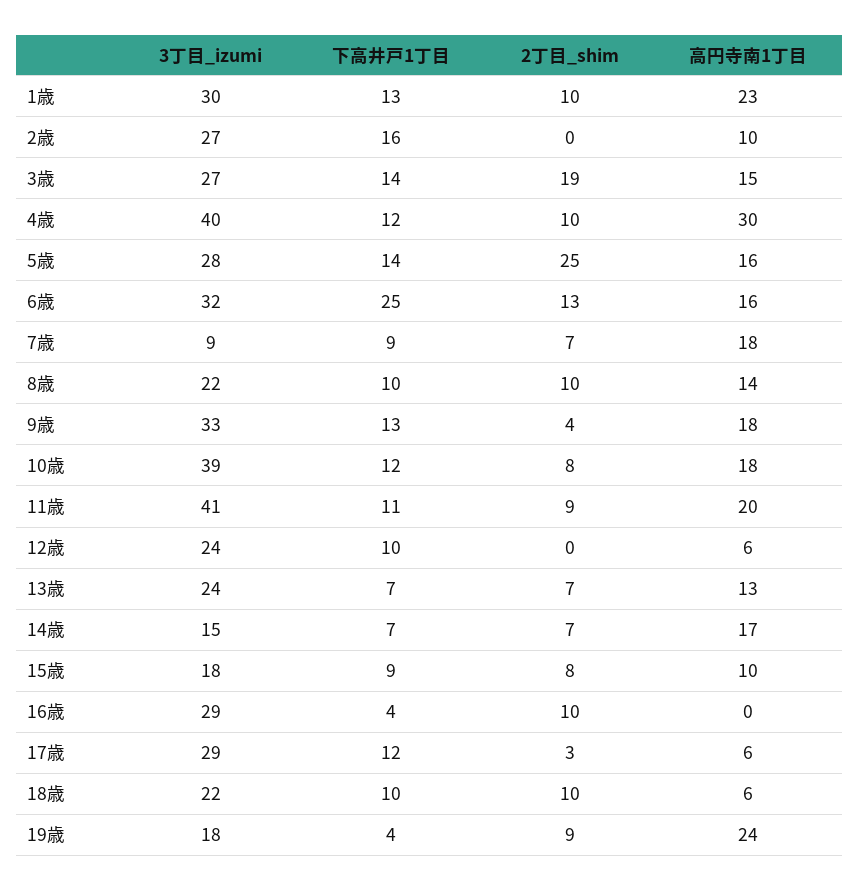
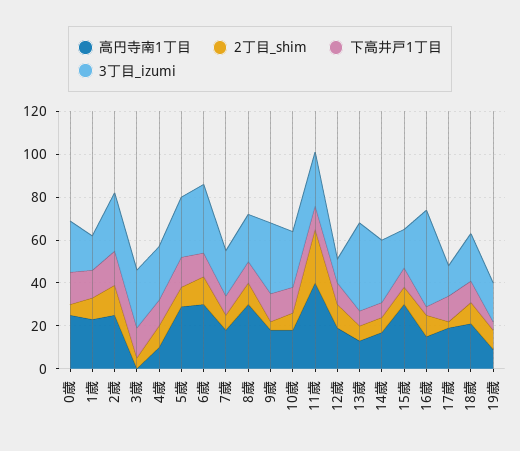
  {
    "3丁目_izumi": {
-     "1歳": 30,
+     "1歳": 15,
      "2歳": 27,
      "3歳": 27,
-     "4歳": 40,
+     "4歳": 25,
      "5歳": 28,
      "6歳": 32,
-     "7歳": 9,
+     "7歳": 20,
      "8歳": 22,
      "9歳": 33,
-     "10歳": 39,
+     "10歳": 25,
-     "11歳": 41,
+     "11歳": 25,
-     "12歳": 24,
+     "12歳": 10,
-     "13歳": 24,
+     "13歳": 40,
-     "14歳": 15,
+     "14歳": 30,
      "15歳": 18,
-     "16歳": 29,
+     "16歳": 45,
-     "17歳": 29,
+     "17歳": 15,
      "18歳": 22,
-     "19歳": 18
+     "19歳": 18,
+     "0歳": 25
    },
    "下高井戸1丁目": {
      "1歳": 13,
      "2歳": 16,
      "3歳": 14,
      "4歳": 12,
      "5歳": 14,
-     "6歳": 25,
+     "6歳": 10,
      "7歳": 9,
      "8歳": 10,
      "9歳": 13,
      "10歳": 12,
      "11歳": 11,
      "12歳": 10,
      "13歳": 7,
      "14歳": 7,
      "15歳": 9,
      "16歳": 4,
      "17歳": 12,
      "18歳": 10,
-     "19歳": 4
+     "19歳": 4,
+     "0歳": 15
    },
    "2丁目_shim": {
      "1歳": 10,
-     "2歳": 0,
+     "2歳": 15,
-     "3歳": 19,
+     "3歳": 5,
      "4歳": 10,
-     "5歳": 25,
+     "5歳": 10,
      "6歳": 13,
      "7歳": 7,
      "8歳": 10,
      "9歳": 4,
      "10歳": 8,
-     "11歳": 9,
+     "11歳": 25,
-     "12歳": 0,
+     "12歳": 10,
      "13歳": 7,
      "14歳": 7,
      "15歳": 8,
      "16歳": 10,
      "17歳": 3,
      "18歳": 10,
-     "19歳": 9
+     "19歳": 9,
+     "0歳": 5
    },
    "高円寺南1丁目": {
      "1歳": 23,
-     "2歳": 10,
+     "2歳": 25,
-     "3歳": 15,
+     "3歳": 0,
-     "4歳": 30,
+     "4歳": 10,
-     "5歳": 16,
+     "5歳": 30,
-     "6歳": 16,
+     "6歳": 30,
      "7歳": 18,
-     "8歳": 14,
+     "8歳": 30,
      "9歳": 18,
      "10歳": 18,
-     "11歳": 20,
+     "11歳": 40,
-     "12歳": 6,
+     "12歳": 20,
      "13歳": 13,
      "14歳": 17,
-     "15歳": 10,
+     "15歳": 30,
-     "16歳": 0,
+     "16歳": 15,
-     "17歳": 6,
+     "17歳": 20,
-     "18歳": 6,
+     "18歳": 20,
-     "19歳": 24
+     "19歳": 10,
+     "0歳": 25
    }
  }

